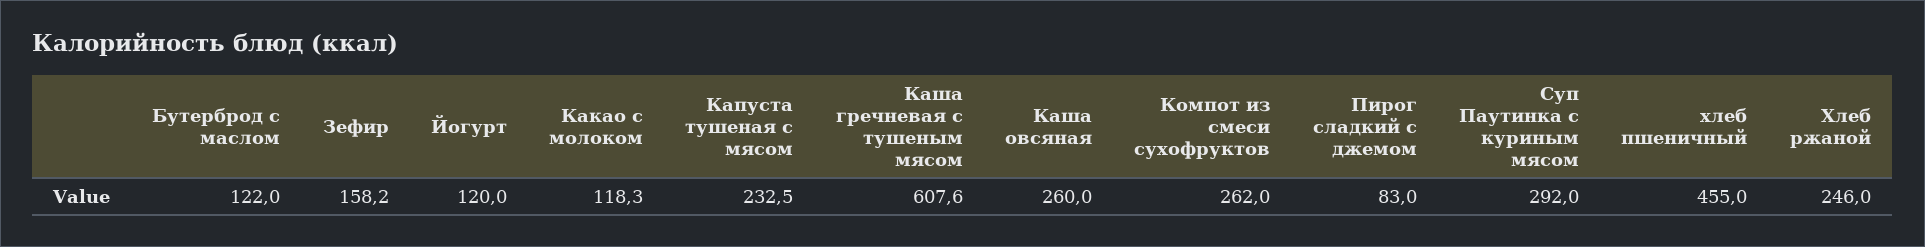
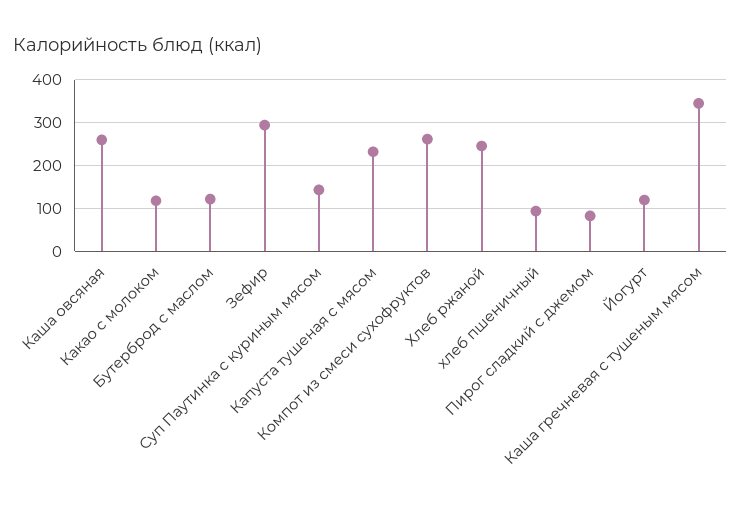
  {
    "Бутерброд с маслом": 122,
-   "Зефир": 158.2,
+   "Зефир": 300,
    "Йогурт": 120,
    "Какао с молоком": 118.3,
    "Капуста тушеная с мясом": 232.5,
-   "Каша гречневая с тушеным мясом": 607.6,
+   "Каша гречневая с тушеным мясом": 340,
    "Каша овсяная": 260,
    "Компот из смеси сухофруктов": 262,
    "Пирог сладкий с джемом": 83,
-   "Суп Паутинка с куриным мясом": 292,
+   "Суп Паутинка с куриным мясом": 140,
-   "хлеб пшеничный": 455,
+   "хлеб пшеничный": 100,
    "Хлеб ржаной": 246
  }

